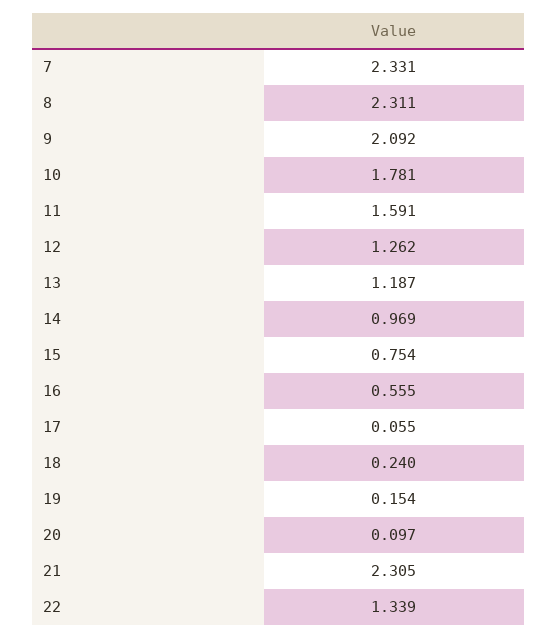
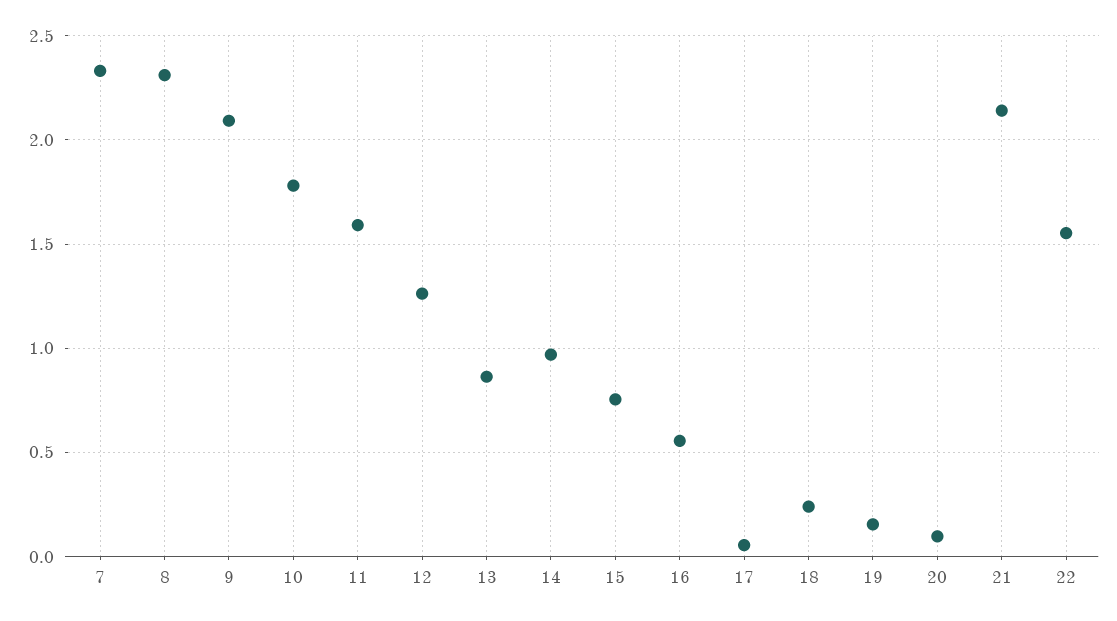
  {
    "7": 2.331,
    "8": 2.311,
    "9": 2.092,
    "10": 1.781,
    "11": 1.591,
    "12": 1.262,
-   "13": 1.187,
+   "13": 0.85,
    "14": 0.969,
    "15": 0.754,
    "16": 0.555,
    "17": 0.055,
    "18": 0.24,
    "19": 0.154,
    "20": 0.097,
-   "21": 2.305,
+   "21": 2.15,
-   "22": 1.339
+   "22": 1.55
  }

